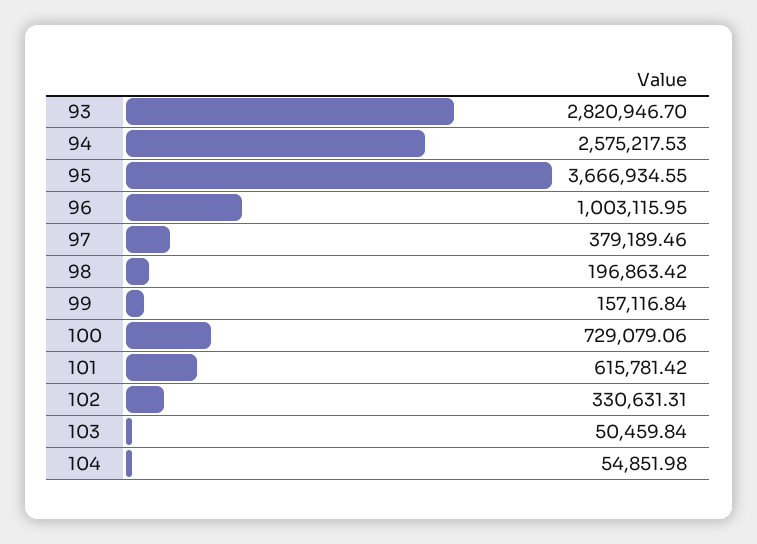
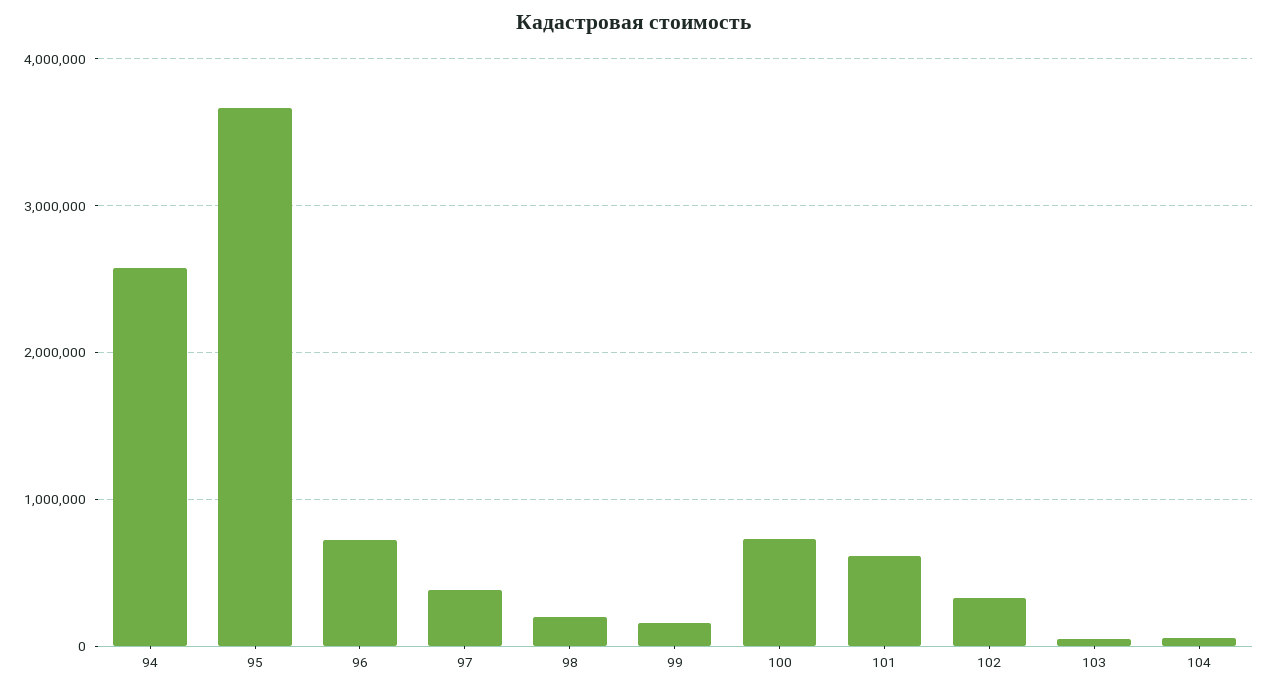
  {
-   "93": 2820946.7,
    "94": 2575217.53,
    "95": 3666934.55,
-   "96": 1003115.95,
+   "96": 700000,
    "97": 379189.46,
    "98": 196863.42,
    "99": 157116.84,
    "100": 729079.06,
    "101": 615781.42,
    "102": 330631.31,
    "103": 50459.84,
    "104": 54851.98
  }

